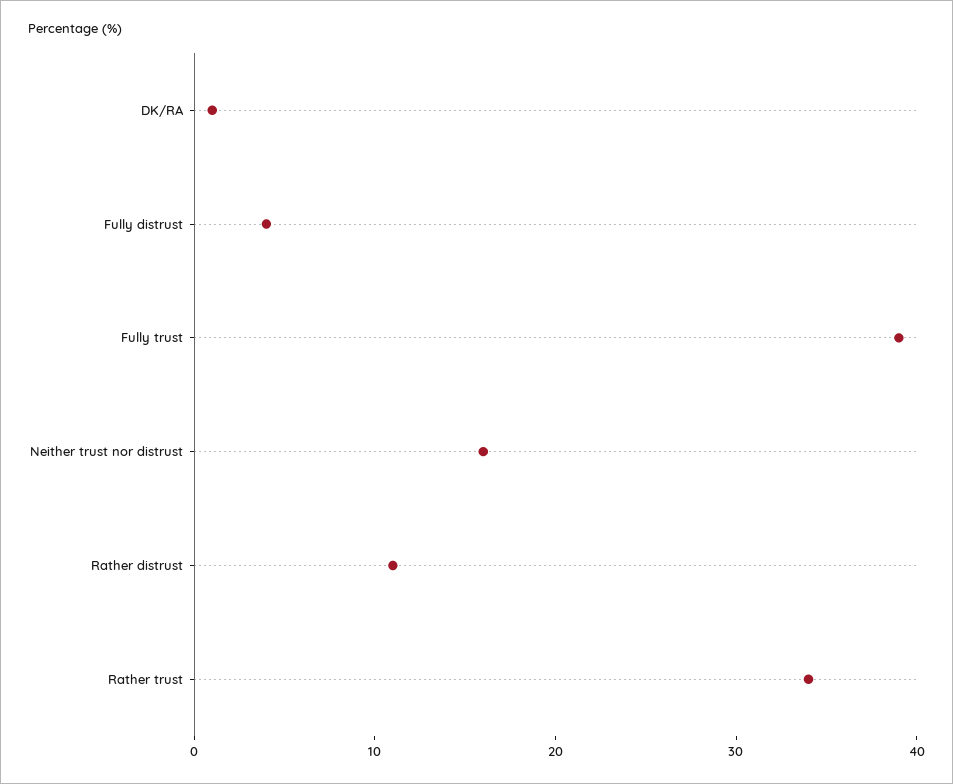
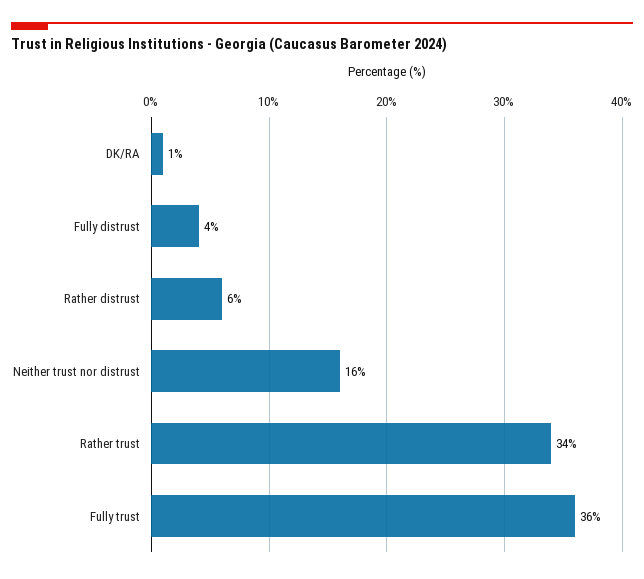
  {
    "DK/RA": 1,
    "Fully distrust": 4,
-   "Fully trust": 39,
+   "Fully trust": 36,
    "Neither trust nor distrust": 16,
-   "Rather distrust": 11,
+   "Rather distrust": 6,
    "Rather trust": 34
  }

